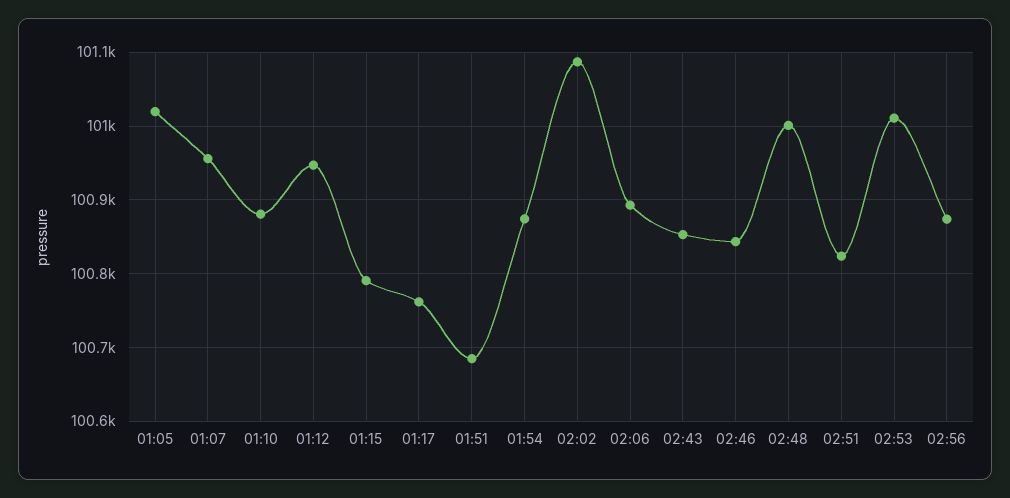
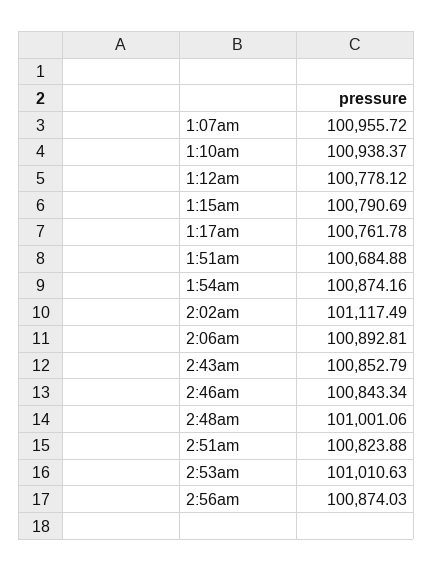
  {
-   "01:05": 101020,
    "01:07": 100955.72,
-   "01:10": 100880,
+   "01:10": 100938.37,
-   "01:12": 100950,
+   "01:12": 100778.12,
    "01:15": 100790.69,
    "01:17": 100761.78,
    "01:51": 100684.88,
    "01:54": 100874.16,
-   "02:02": 101090,
+   "02:02": 101117.49,
    "02:06": 100892.81,
    "02:43": 100852.79,
    "02:46": 100843.34,
    "02:48": 101001.06,
    "02:51": 100823.88,
    "02:53": 101010.63,
    "02:56": 100874.03
  }

